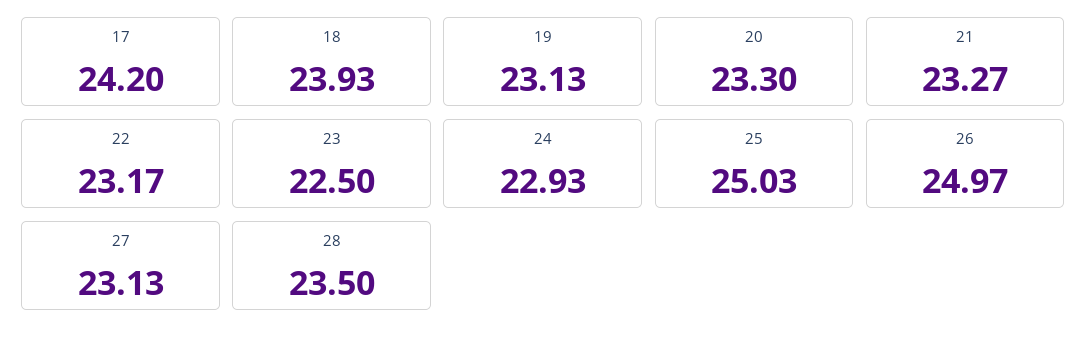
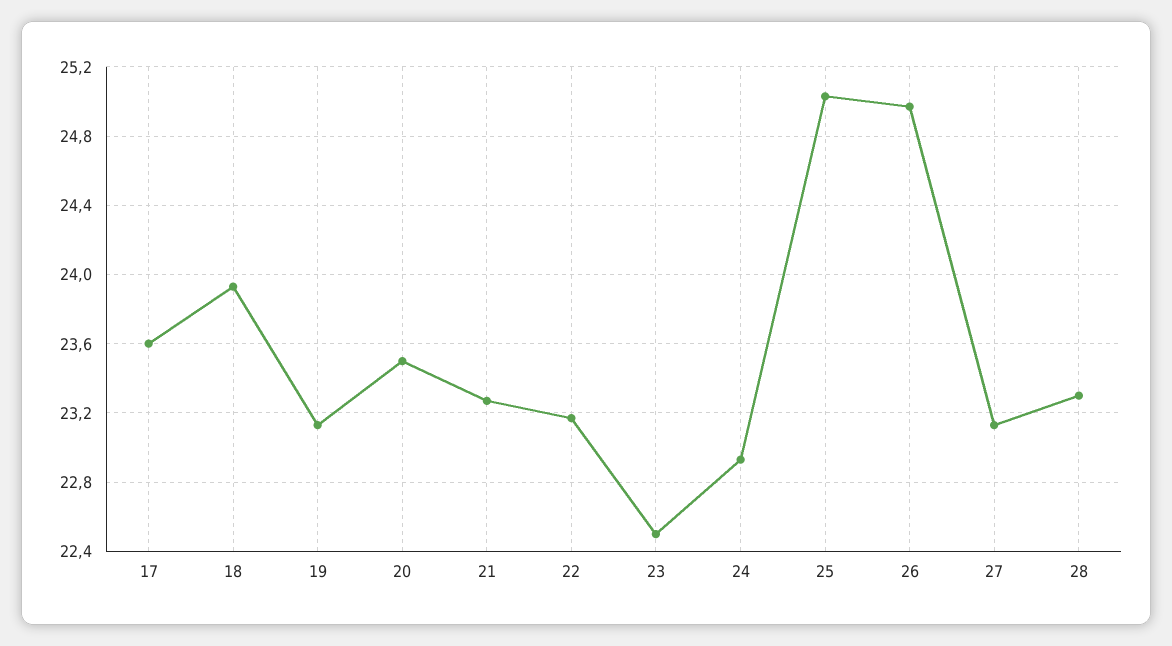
  {
-   "17": 24.2,
+   "17": 23.6,
    "18": 23.93,
    "19": 23.13,
-   "20": 23.3,
+   "20": 23.5,
    "21": 23.27,
    "22": 23.17,
    "23": 22.5,
    "24": 22.93,
    "25": 25.03,
    "26": 24.97,
    "27": 23.13,
-   "28": 23.5
+   "28": 23.3
  }

